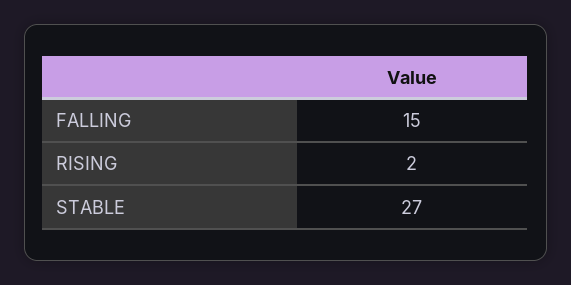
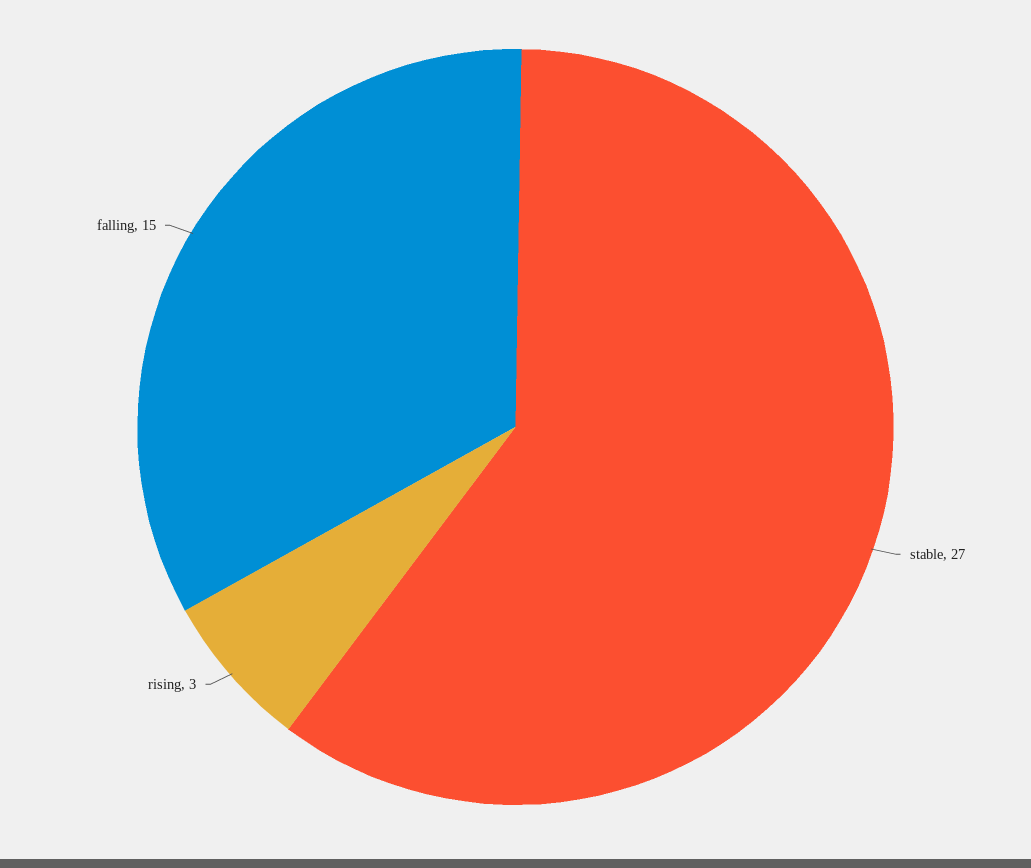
  {
    "FALLING": 15,
-   "RISING": 2,
+   "RISING": 3,
    "STABLE": 27
  }

